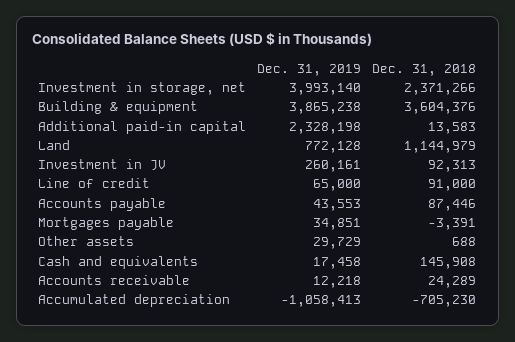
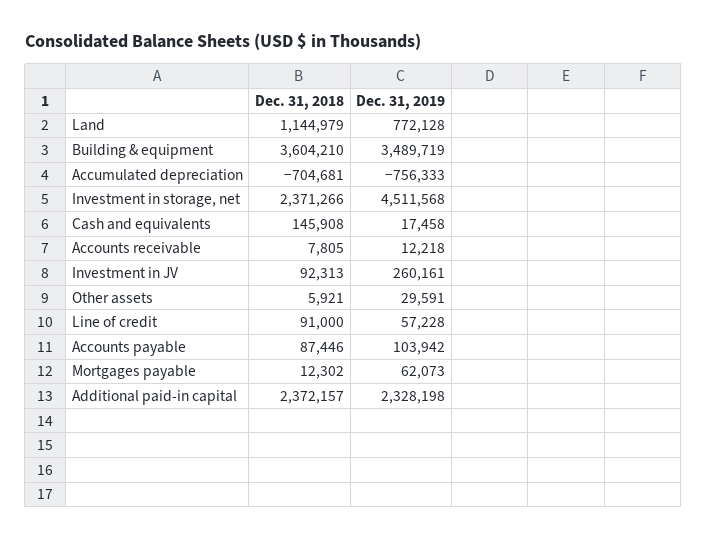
  {
    "Dec. 31, 2019": {
-     "Investment in storage, net": 3993140,
+     "Investment in storage, net": 4511568,
-     "Building & equipment": 3865238,
+     "Building & equipment": 3489719,
      "Additional paid-in capital": 2328198,
      "Land": 772128,
      "Investment in JV": 260161,
-     "Line of credit": 65000,
+     "Line of credit": 57228,
-     "Accounts payable": 43553,
+     "Accounts payable": 103942,
-     "Mortgages payable": 34851,
+     "Mortgages payable": 62073,
-     "Other assets": 29729,
+     "Other assets": 29591,
      "Cash and equivalents": 17458,
      "Accounts receivable": 12218,
-     "Accumulated depreciation": -1058413
+     "Accumulated depreciation": -756333
    },
    "Dec. 31, 2018": {
      "Investment in storage, net": 2371266,
-     "Building & equipment": 3604376,
+     "Building & equipment": 3604210,
-     "Additional paid-in capital": 13583,
+     "Additional paid-in capital": 2372157,
      "Land": 1144979,
      "Investment in JV": 92313,
      "Line of credit": 91000,
      "Accounts payable": 87446,
-     "Mortgages payable": -3391,
+     "Mortgages payable": 12302,
-     "Other assets": 688,
+     "Other assets": 5921,
      "Cash and equivalents": 145908,
-     "Accounts receivable": 24289,
+     "Accounts receivable": 7805,
-     "Accumulated depreciation": -705230
+     "Accumulated depreciation": -704681
    }
  }

